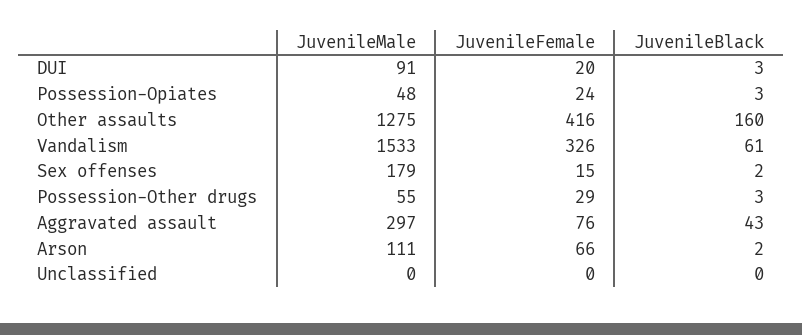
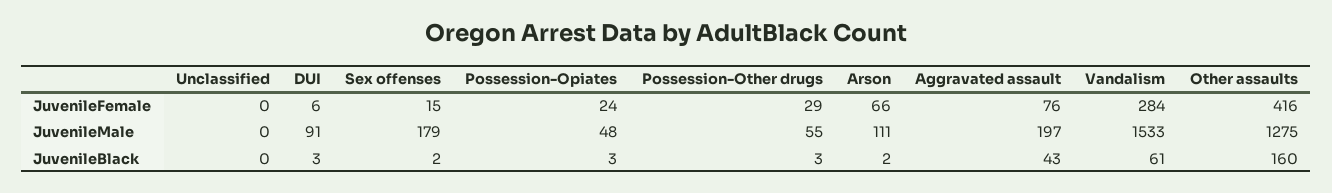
  {
    "JuvenileMale": {
      "DUI": 91,
      "Possession-Opiates": 48,
      "Other assaults": 1275,
      "Vandalism": 1533,
      "Sex offenses": 179,
      "Possession-Other drugs": 55,
-     "Aggravated assault": 297,
+     "Aggravated assault": 197,
      "Arson": 111,
      "Unclassified": 0
    },
    "JuvenileFemale": {
-     "DUI": 20,
+     "DUI": 6,
      "Possession-Opiates": 24,
      "Other assaults": 416,
-     "Vandalism": 326,
+     "Vandalism": 284,
      "Sex offenses": 15,
      "Possession-Other drugs": 29,
      "Aggravated assault": 76,
      "Arson": 66,
      "Unclassified": 0
    },
    "JuvenileBlack": {
      "DUI": 3,
      "Possession-Opiates": 3,
      "Other assaults": 160,
      "Vandalism": 61,
      "Sex offenses": 2,
      "Possession-Other drugs": 3,
      "Aggravated assault": 43,
      "Arson": 2,
      "Unclassified": 0
    }
  }

